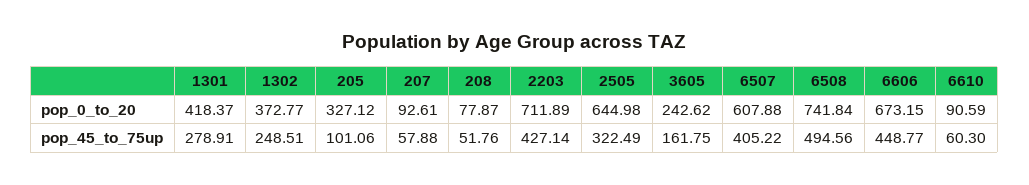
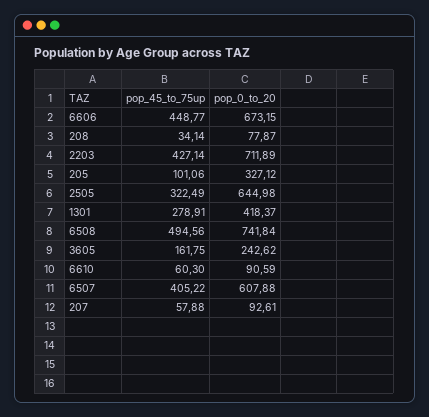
  {
    "1301": {
      "pop_0_to_20": 418.37,
      "pop_45_to_75up": 278.91
    },
-   "1302": {
-     "pop_0_to_20": 372.77,
-     "pop_45_to_75up": 248.51
-   },
    "205": {
      "pop_0_to_20": 327.12,
      "pop_45_to_75up": 101.06
    },
    "207": {
      "pop_0_to_20": 92.61,
      "pop_45_to_75up": 57.88
    },
    "208": {
      "pop_0_to_20": 77.87,
-     "pop_45_to_75up": 51.76
+     "pop_45_to_75up": 34.14
    },
    "2203": {
      "pop_0_to_20": 711.89,
      "pop_45_to_75up": 427.14
    },
    "2505": {
      "pop_0_to_20": 644.98,
      "pop_45_to_75up": 322.49
    },
    "3605": {
      "pop_0_to_20": 242.62,
      "pop_45_to_75up": 161.75
    },
    "6507": {
      "pop_0_to_20": 607.88,
      "pop_45_to_75up": 405.22
    },
    "6508": {
      "pop_0_to_20": 741.84,
      "pop_45_to_75up": 494.56
    },
    "6606": {
      "pop_0_to_20": 673.15,
      "pop_45_to_75up": 448.77
    },
    "6610": {
      "pop_0_to_20": 90.59,
      "pop_45_to_75up": 60.3
    }
  }

